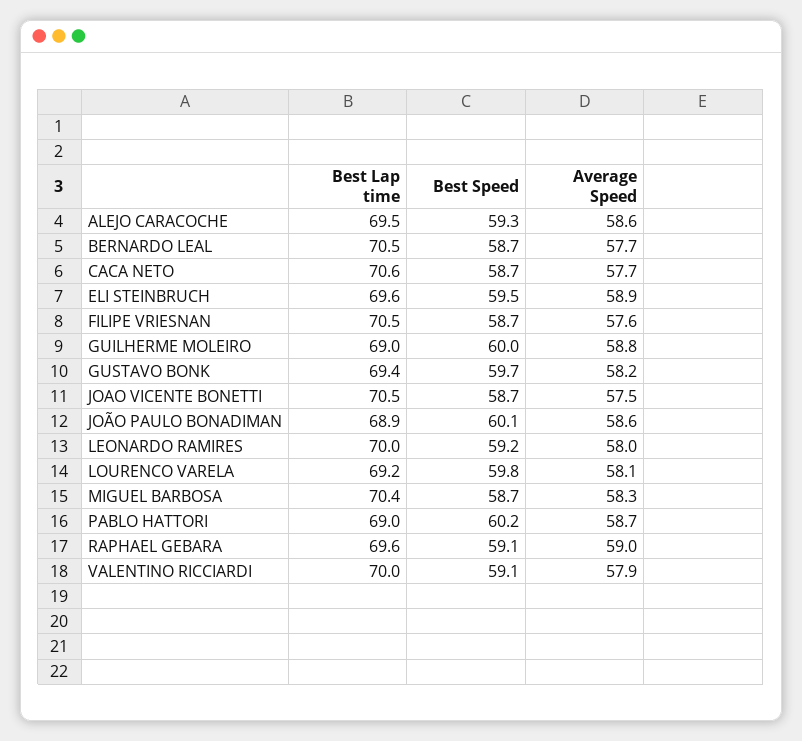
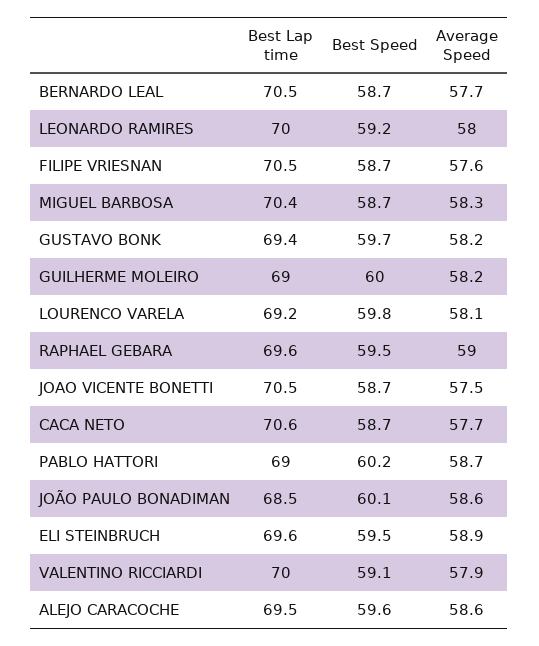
  {
    "Best Lap time": {
      "ALEJO CARACOCHE": 69.5,
      "BERNARDO LEAL": 70.5,
      "CACA NETO": 70.6,
      "ELI STEINBRUCH": 69.6,
      "FILIPE VRIESNAN": 70.5,
      "GUILHERME MOLEIRO": 69,
      "GUSTAVO BONK": 69.4,
      "JOAO VICENTE BONETTI": 70.5,
-     "JOÃO PAULO BONADIMAN": 68.9,
+     "JOÃO PAULO BONADIMAN": 68.5,
      "LEONARDO RAMIRES": 70,
      "LOURENCO VARELA": 69.2,
      "MIGUEL BARBOSA": 70.4,
      "PABLO HATTORI": 69,
      "RAPHAEL GEBARA": 69.6,
      "VALENTINO RICCIARDI": 70
    },
    "Best Speed": {
-     "ALEJO CARACOCHE": 59.3,
+     "ALEJO CARACOCHE": 59.6,
      "BERNARDO LEAL": 58.7,
      "CACA NETO": 58.7,
      "ELI STEINBRUCH": 59.5,
      "FILIPE VRIESNAN": 58.7,
      "GUILHERME MOLEIRO": 60,
      "GUSTAVO BONK": 59.7,
      "JOAO VICENTE BONETTI": 58.7,
      "JOÃO PAULO BONADIMAN": 60.1,
      "LEONARDO RAMIRES": 59.2,
      "LOURENCO VARELA": 59.8,
      "MIGUEL BARBOSA": 58.7,
      "PABLO HATTORI": 60.2,
-     "RAPHAEL GEBARA": 59.1,
+     "RAPHAEL GEBARA": 59.5,
      "VALENTINO RICCIARDI": 59.1
    },
    "Average Speed": {
      "ALEJO CARACOCHE": 58.6,
      "BERNARDO LEAL": 57.7,
      "CACA NETO": 57.7,
      "ELI STEINBRUCH": 58.9,
      "FILIPE VRIESNAN": 57.6,
-     "GUILHERME MOLEIRO": 58.8,
+     "GUILHERME MOLEIRO": 58.2,
      "GUSTAVO BONK": 58.2,
      "JOAO VICENTE BONETTI": 57.5,
      "JOÃO PAULO BONADIMAN": 58.6,
      "LEONARDO RAMIRES": 58,
      "LOURENCO VARELA": 58.1,
      "MIGUEL BARBOSA": 58.3,
      "PABLO HATTORI": 58.7,
      "RAPHAEL GEBARA": 59,
      "VALENTINO RICCIARDI": 57.9
    }
  }

